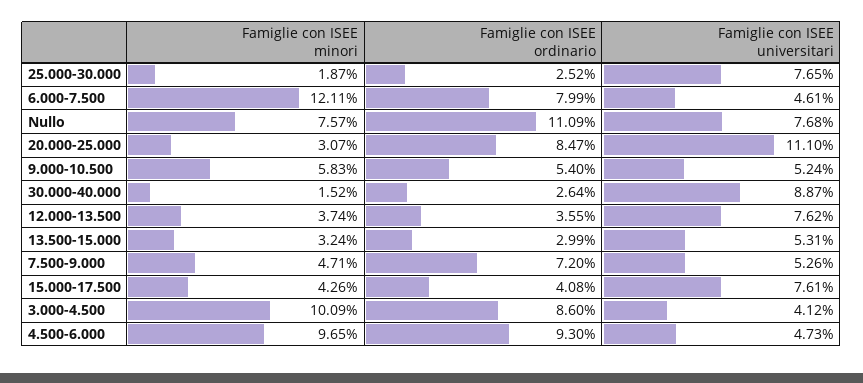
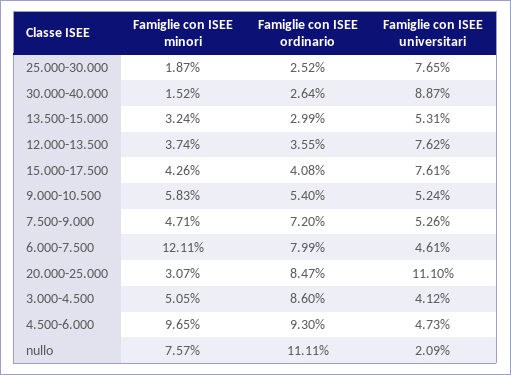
  {
    "Famiglie con ISEE minori": {
      "25.000-30.000": 1.87,
      "6.000-7.500": 12.11,
      "Nullo": 7.57,
      "20.000-25.000": 3.07,
      "9.000-10.500": 5.83,
      "30.000-40.000": 1.52,
      "12.000-13.500": 3.74,
      "13.500-15.000": 3.24,
      "7.500-9.000": 4.71,
      "15.000-17.500": 4.26,
-     "3.000-4.500": 10.09,
+     "3.000-4.500": 5.05,
      "4.500-6.000": 9.65
    },
    "Famiglie con ISEE ordinario": {
      "25.000-30.000": 2.52,
      "6.000-7.500": 7.99,
-     "Nullo": 11.09,
+     "Nullo": 11.11,
      "20.000-25.000": 8.47,
      "9.000-10.500": 5.4,
      "30.000-40.000": 2.64,
      "12.000-13.500": 3.55,
      "13.500-15.000": 2.99,
      "7.500-9.000": 7.2,
      "15.000-17.500": 4.08,
      "3.000-4.500": 8.6,
      "4.500-6.000": 9.3
    },
    "Famiglie con ISEE universitari": {
      "25.000-30.000": 7.65,
      "6.000-7.500": 4.61,
-     "Nullo": 7.68,
+     "Nullo": 2.09,
      "20.000-25.000": 11.1,
      "9.000-10.500": 5.24,
      "30.000-40.000": 8.87,
      "12.000-13.500": 7.62,
      "13.500-15.000": 5.31,
      "7.500-9.000": 5.26,
      "15.000-17.500": 7.61,
      "3.000-4.500": 4.12,
      "4.500-6.000": 4.73
    }
  }

